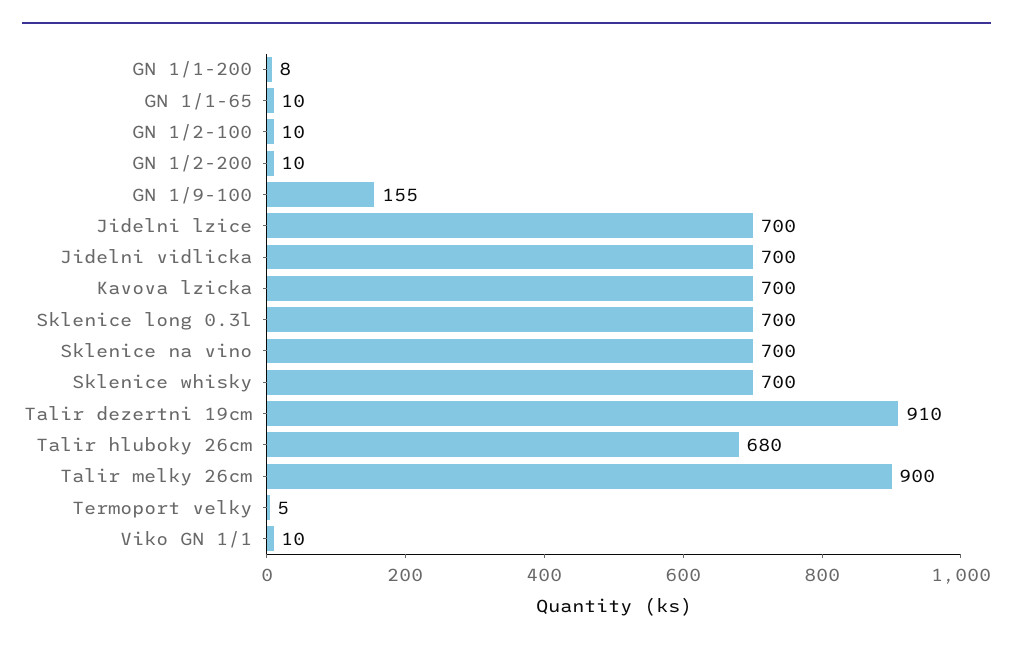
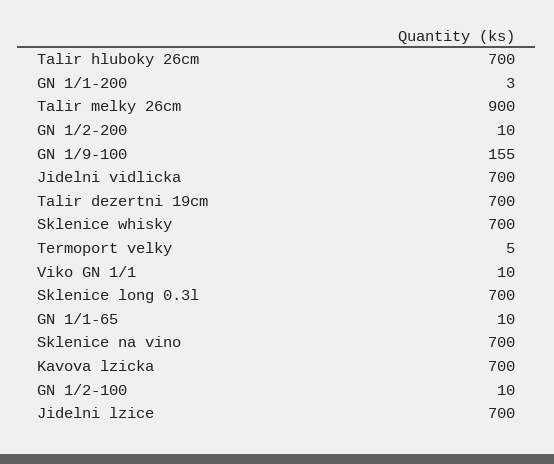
  {
-   "GN 1/1-200": 8,
+   "GN 1/1-200": 3,
    "GN 1/1-65": 10,
    "GN 1/2-100": 10,
    "GN 1/2-200": 10,
    "GN 1/9-100": 155,
    "Jidelni lzice": 700,
    "Jidelni vidlicka": 700,
    "Kavova lzicka": 700,
    "Sklenice long 0.3l": 700,
    "Sklenice na vino": 700,
    "Sklenice whisky": 700,
-   "Talir dezertni 19cm": 910,
+   "Talir dezertni 19cm": 700,
-   "Talir hluboky 26cm": 680,
+   "Talir hluboky 26cm": 700,
    "Talir melky 26cm": 900,
    "Termoport velky": 5,
    "Viko GN 1/1": 10
  }

